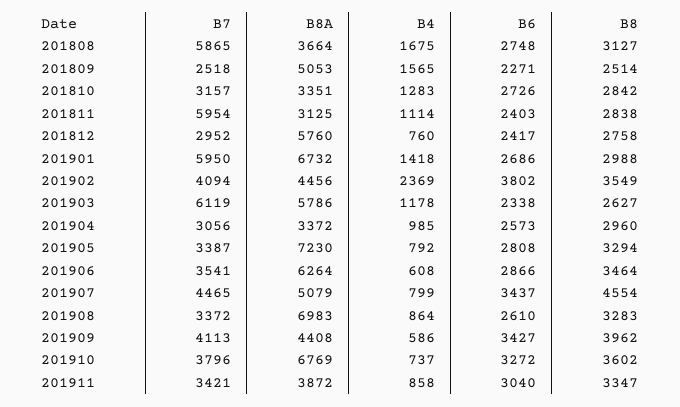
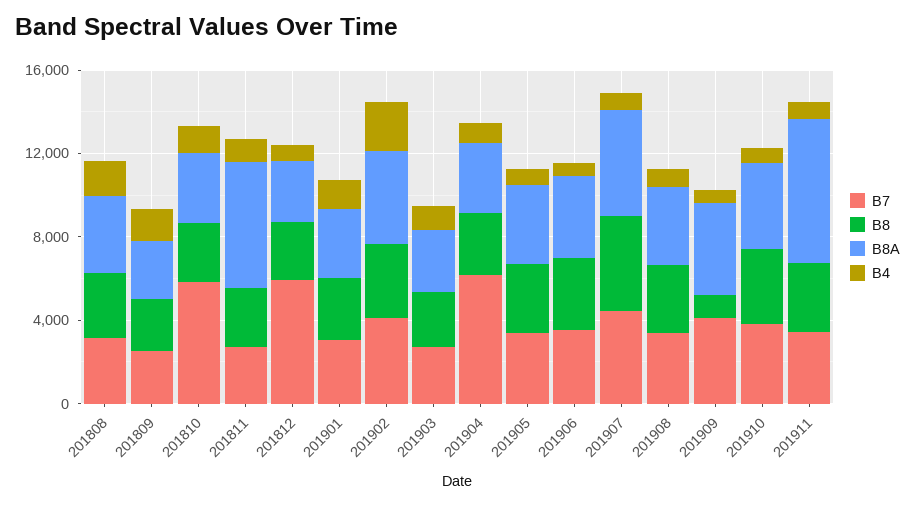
  {
    "B7": {
-     "201808": 5865,
+     "201808": 3000,
      "201809": 2518,
-     "201810": 3157,
+     "201810": 6000,
-     "201811": 5954,
+     "201811": 3000,
-     "201812": 2952,
+     "201812": 6000,
-     "201901": 5950,
+     "201901": 3000,
      "201902": 4094,
-     "201903": 6119,
+     "201903": 3000,
-     "201904": 3056,
+     "201904": 6000,
      "201905": 3387,
      "201906": 3541,
      "201907": 4465,
      "201908": 3372,
      "201909": 4113,
      "201910": 3796,
      "201911": 3421
    },
    "B8A": {
      "201808": 3664,
-     "201809": 5053,
+     "201809": 3000,
      "201810": 3351,
-     "201811": 3125,
+     "201811": 6000,
-     "201812": 5760,
+     "201812": 3000,
-     "201901": 6732,
+     "201901": 3000,
      "201902": 4456,
-     "201903": 5786,
+     "201903": 3000,
      "201904": 3372,
-     "201905": 7230,
+     "201905": 4000,
-     "201906": 6264,
+     "201906": 4000,
      "201907": 5079,
-     "201908": 6983,
+     "201908": 4000,
      "201909": 4408,
-     "201910": 6769,
+     "201910": 4000,
-     "201911": 3872
+     "201911": 7000
    },
    "B4": {
      "201808": 1675,
      "201809": 1565,
      "201810": 1283,
      "201811": 1114,
      "201812": 760,
      "201901": 1418,
      "201902": 2369,
      "201903": 1178,
      "201904": 985,
      "201905": 792,
      "201906": 608,
      "201907": 799,
      "201908": 864,
      "201909": 586,
      "201910": 737,
      "201911": 858
    },
-   "B6": {
-     "201808": 2748,
-     "201809": 2271,
-     "201810": 2726,
-     "201811": 2403,
-     "201812": 2417,
-     "201901": 2686,
-     "201902": 3802,
-     "201903": 2338,
-     "201904": 2573,
-     "201905": 2808,
-     "201906": 2866,
-     "201907": 3437,
-     "201908": 2610,
-     "201909": 3427,
-     "201910": 3272,
-     "201911": 3040
-   },
    "B8": {
      "201808": 3127,
      "201809": 2514,
      "201810": 2842,
      "201811": 2838,
      "201812": 2758,
      "201901": 2988,
      "201902": 3549,
      "201903": 2627,
      "201904": 2960,
      "201905": 3294,
      "201906": 3464,
      "201907": 4554,
      "201908": 3283,
-     "201909": 3962,
+     "201909": 1000,
      "201910": 3602,
      "201911": 3347
    }
  }

